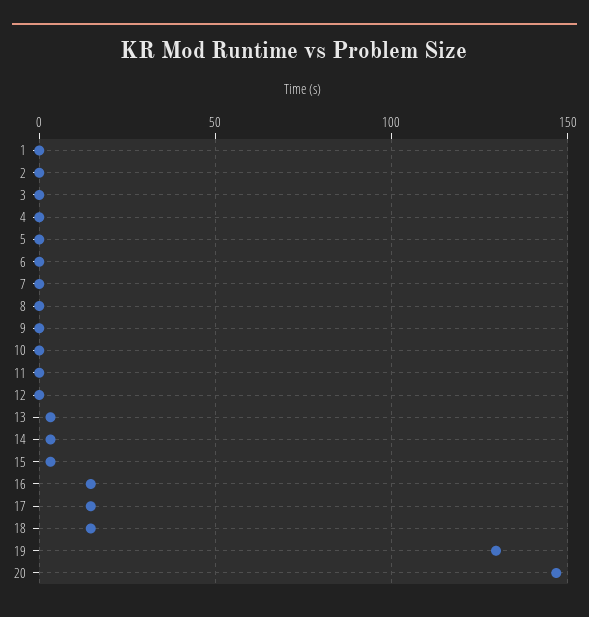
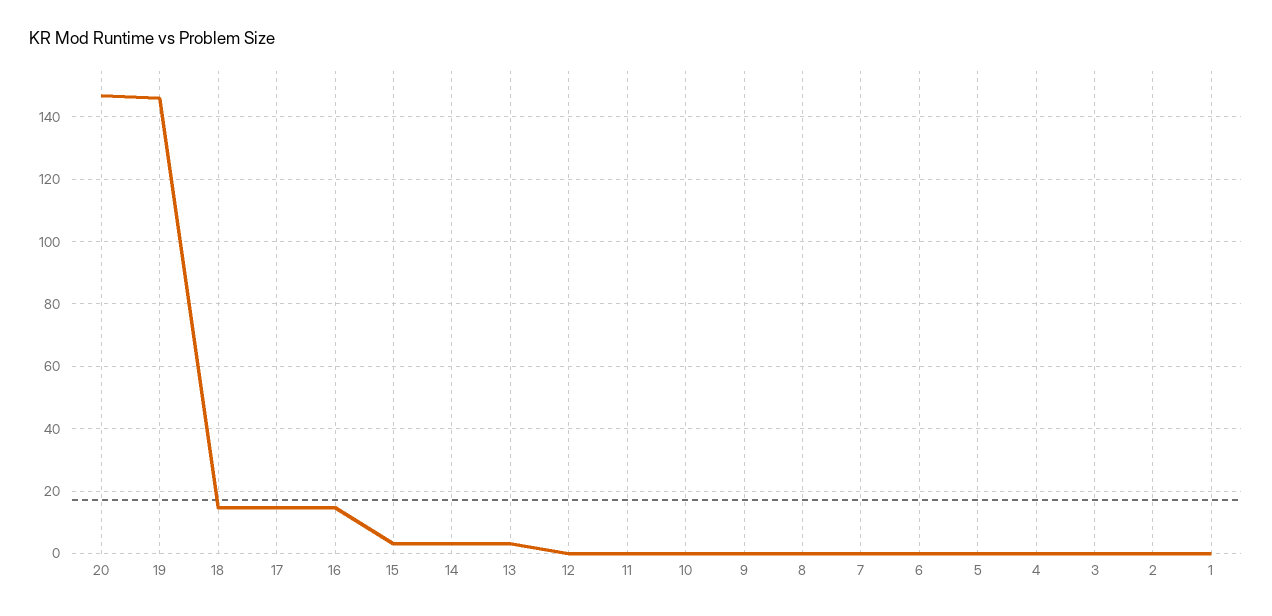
  {
    "1": 0,
    "2": 0,
    "3": 0,
    "4": 0,
    "5": 0,
    "6": 0,
    "7": 0,
    "8": 0,
    "9": 0,
    "10": 0,
    "11": 0,
    "12": 0,
    "13": 4,
    "14": 4,
    "15": 4,
    "16": 14,
    "17": 14,
    "18": 14,
-   "19": 130,
+   "19": 146,
    "20": 146
  }

